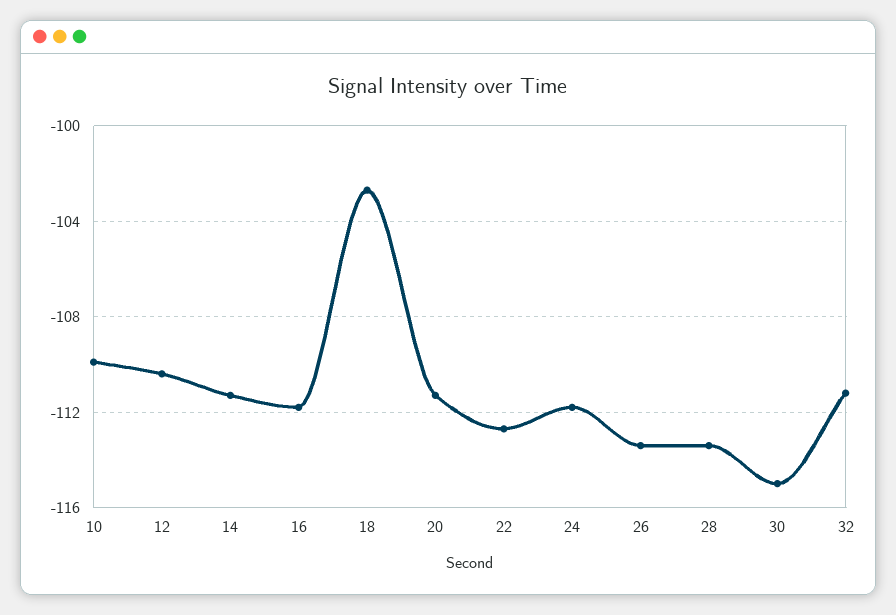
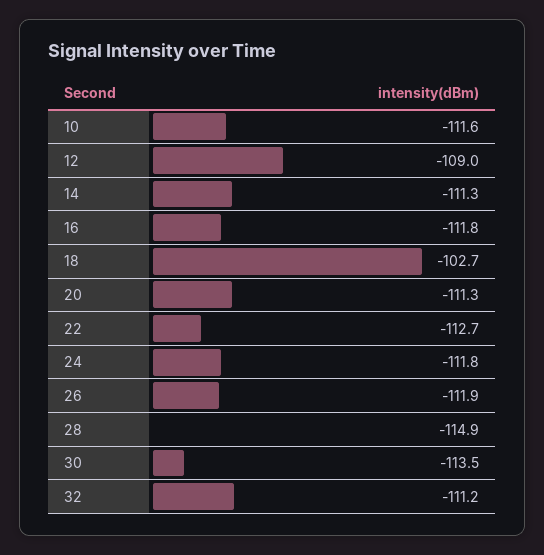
  {
-   "10": -110,
+   "10": -111.6,
-   "12": -110.5,
+   "12": -109,
    "14": -111.3,
    "16": -111.8,
    "18": -102.7,
    "20": -111.3,
    "22": -112.7,
    "24": -111.8,
-   "26": -113.5,
+   "26": -111.9,
-   "28": -113.5,
+   "28": -114.9,
-   "30": -115,
+   "30": -113.5,
    "32": -111.2
  }

